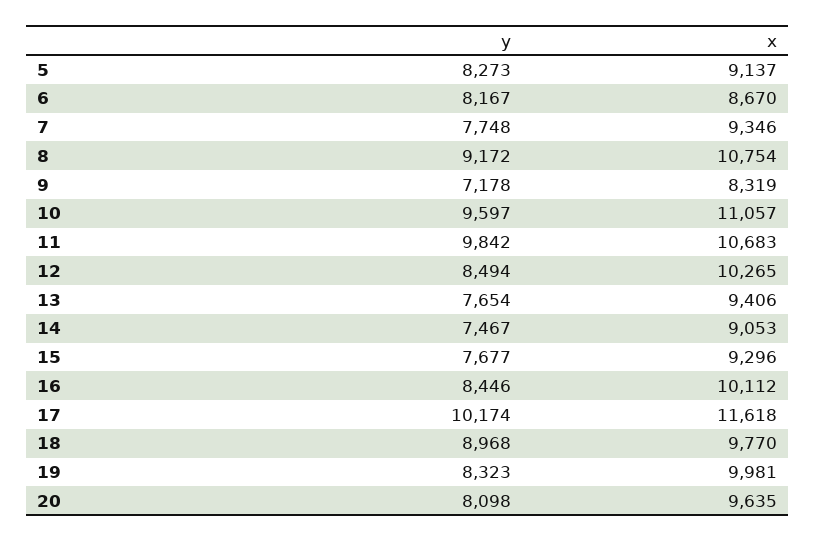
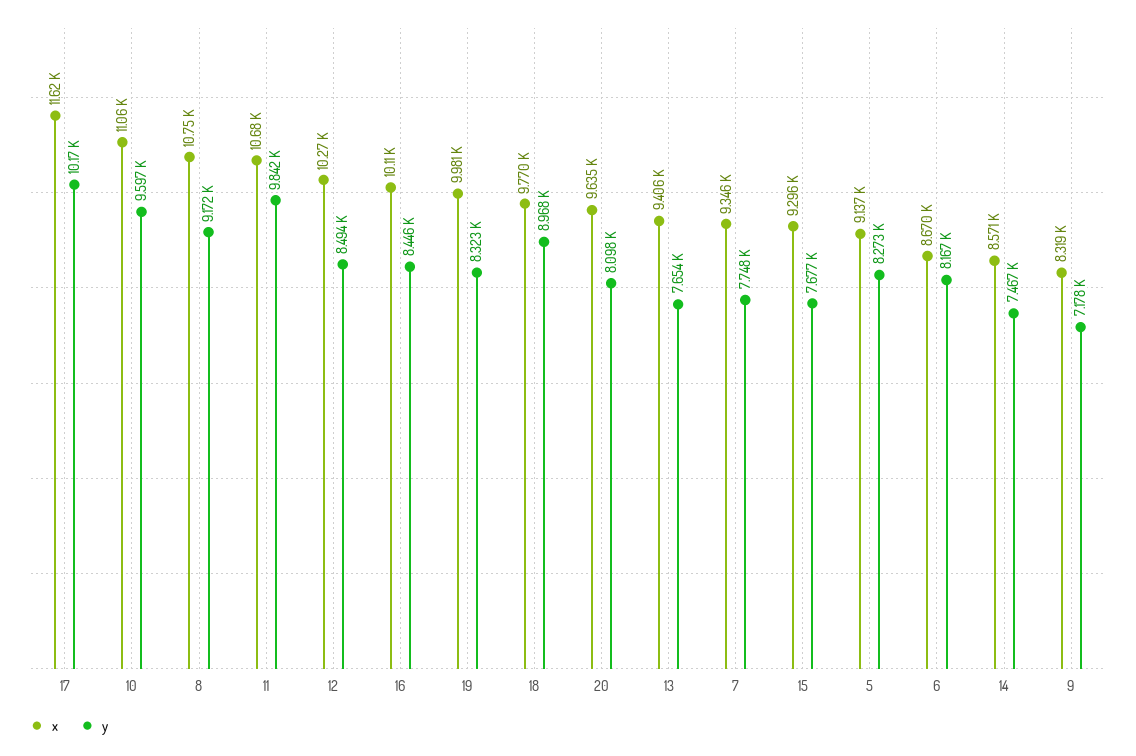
  {
    "y": {
      "5": 8273,
      "6": 8167,
      "7": 7748,
      "8": 9172,
      "9": 7178,
      "10": 9597,
      "11": 9842,
      "12": 8494,
      "13": 7654,
      "14": 7467,
      "15": 7677,
      "16": 8446,
      "17": 10174,
      "18": 8968,
      "19": 8323,
      "20": 8098
    },
    "x": {
      "5": 9137,
      "6": 8670,
      "7": 9346,
      "8": 10754,
      "9": 8319,
      "10": 11057,
      "11": 10683,
      "12": 10265,
      "13": 9406,
-     "14": 9053,
+     "14": 8571,
      "15": 9296,
      "16": 10112,
      "17": 11618,
      "18": 9770,
      "19": 9981,
      "20": 9635
    }
  }

